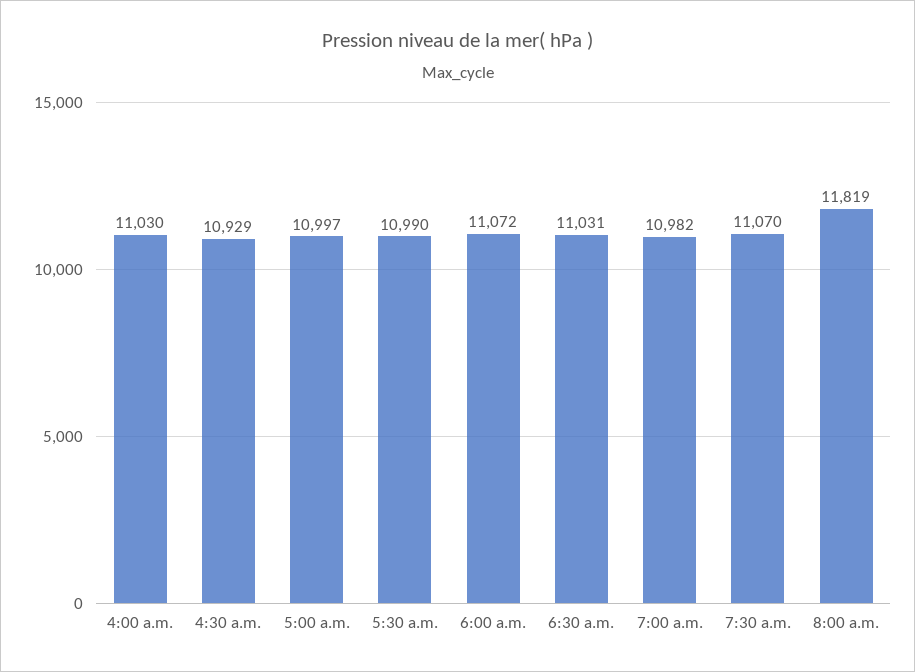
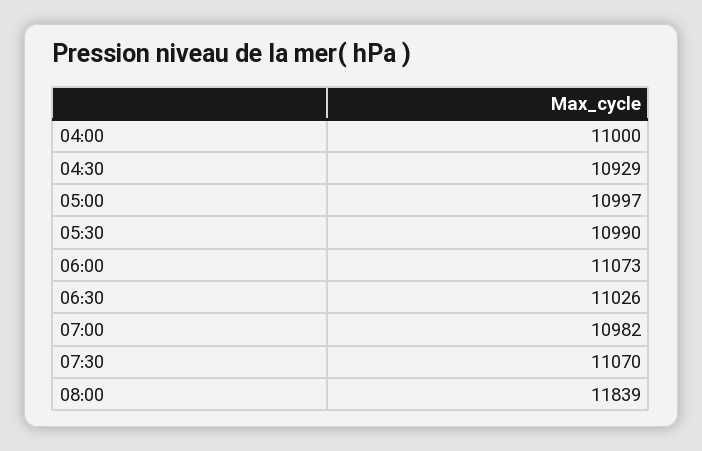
  {
-   "4:00 a.m.": 11030,
+   "4:00 a.m.": 11000,
    "4:30 a.m.": 10929,
    "5:00 a.m.": 10997,
    "5:30 a.m.": 10990,
-   "6:00 a.m.": 11072,
+   "6:00 a.m.": 11073,
-   "6:30 a.m.": 11031,
+   "6:30 a.m.": 11026,
    "7:00 a.m.": 10982,
    "7:30 a.m.": 11070,
-   "8:00 a.m.": 11819
+   "8:00 a.m.": 11839
  }

